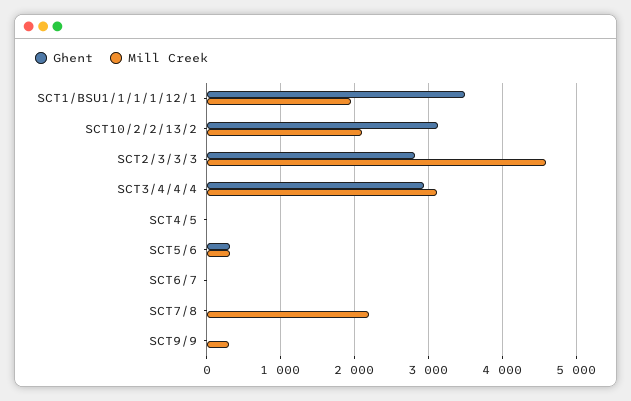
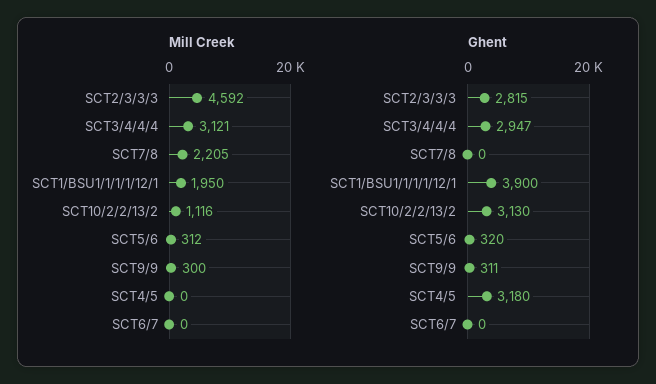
  {
    "Ghent": {
-     "SCT1/BSU1/1/1/1/12/1": 3500,
+     "SCT1/BSU1/1/1/1/12/1": 3900,
      "SCT10/2/2/13/2": 3130,
      "SCT2/3/3/3": 2815,
      "SCT3/4/4/4": 2947,
-     "SCT4/5": 0,
+     "SCT4/5": 3180,
      "SCT5/6": 320,
      "SCT6/7": 0,
      "SCT7/8": 0,
-     "SCT9/9": 0
+     "SCT9/9": 311
    },
    "Mill Creek": {
      "SCT1/BSU1/1/1/1/12/1": 1950,
-     "SCT10/2/2/13/2": 2100,
+     "SCT10/2/2/13/2": 1116,
      "SCT2/3/3/3": 4592,
      "SCT3/4/4/4": 3121,
      "SCT4/5": 0,
      "SCT5/6": 312,
      "SCT6/7": 0,
      "SCT7/8": 2205,
      "SCT9/9": 300
    }
  }

